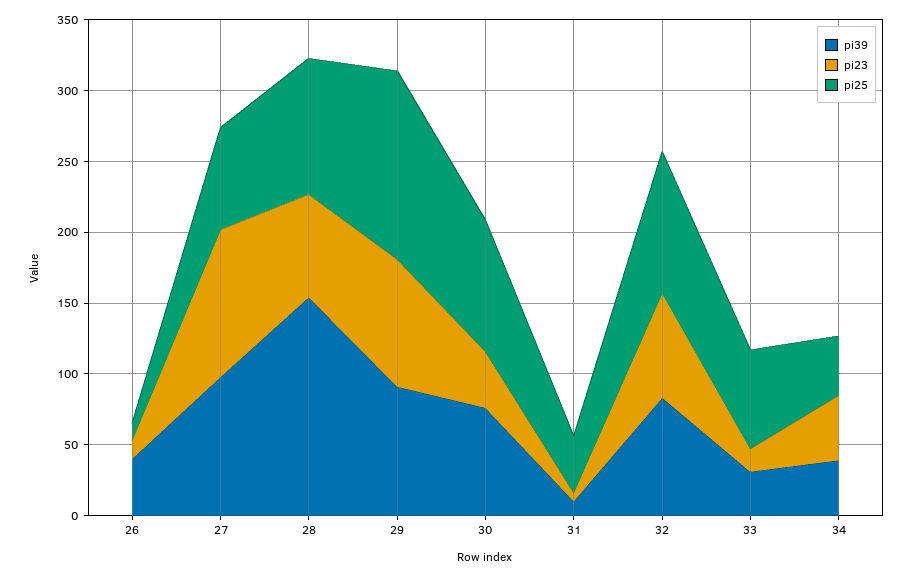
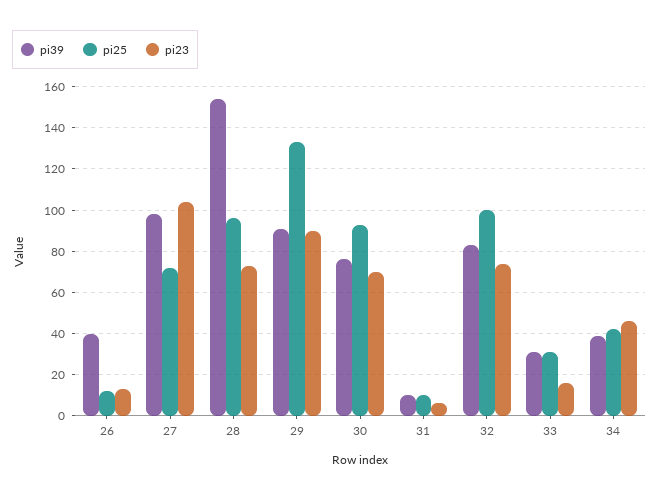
  {
    "pi39": {
      "26": 40,
      "27": 100,
      "28": 155,
      "29": 90,
      "30": 75,
      "31": 10,
      "32": 85,
      "33": 30,
      "34": 40
    },
    "pi23": {
      "26": 15,
      "27": 105,
      "28": 75,
      "29": 90,
-     "30": 40,
+     "30": 70,
      "31": 5,
      "32": 75,
      "33": 15,
      "34": 45
    },
    "pi25": {
      "26": 10,
      "27": 70,
      "28": 95,
      "29": 135,
      "30": 95,
-     "31": 40,
+     "31": 10,
      "32": 100,
-     "33": 70,
+     "33": 30,
      "34": 40
    }
  }

